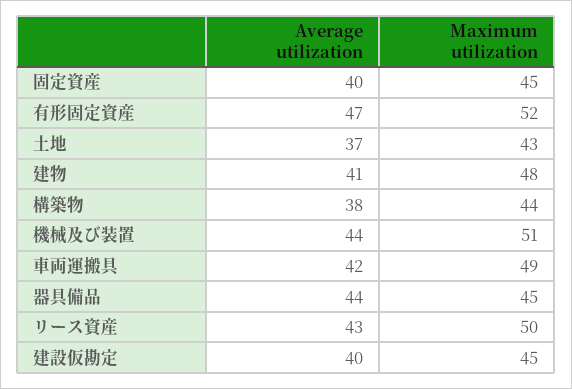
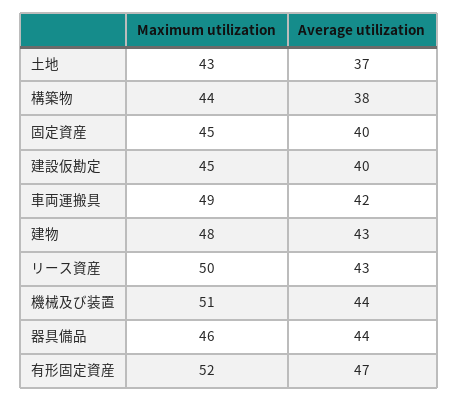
  {
    "Average utilization": {
      "固定資産": 40,
      "有形固定資産": 47,
      "土地": 37,
-     "建物": 41,
+     "建物": 43,
      "構築物": 38,
      "機械及び装置": 44,
      "車両運搬具": 42,
      "器具備品": 44,
      "リース資産": 43,
      "建設仮勘定": 40
    },
    "Maximum utilization": {
      "固定資産": 45,
      "有形固定資産": 52,
      "土地": 43,
      "建物": 48,
      "構築物": 44,
      "機械及び装置": 51,
      "車両運搬具": 49,
-     "器具備品": 45,
+     "器具備品": 46,
      "リース資産": 50,
      "建設仮勘定": 45
    }
  }

